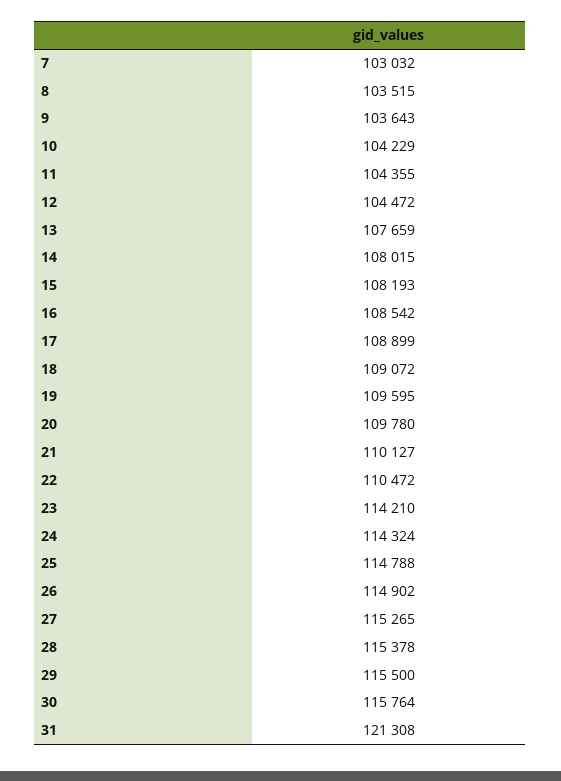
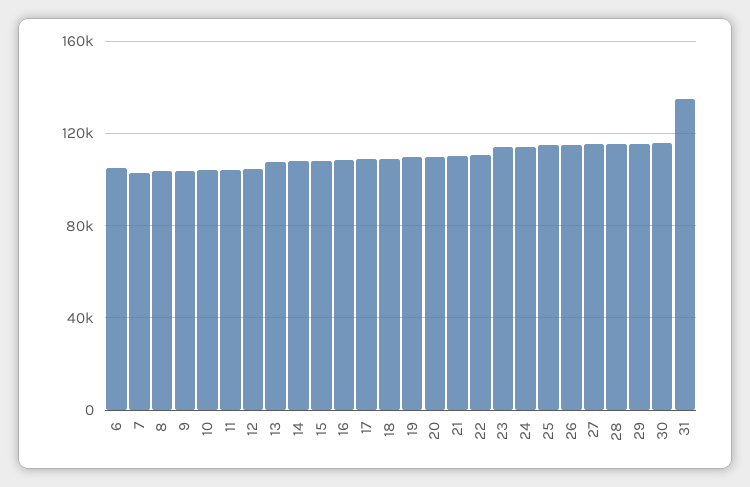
  {
    "7": 103032,
    "8": 103515,
    "9": 103643,
    "10": 104229,
    "11": 104355,
    "12": 104472,
    "13": 107659,
    "14": 108015,
    "15": 108193,
    "16": 108542,
    "17": 108899,
    "18": 109072,
    "19": 109595,
    "20": 109780,
    "21": 110127,
    "22": 110472,
    "23": 114210,
    "24": 114324,
    "25": 114788,
    "26": 114902,
    "27": 115265,
    "28": 115378,
    "29": 115500,
    "30": 115764,
-   "31": 121308
+   "31": 135000,
+   "6": 105000
  }

